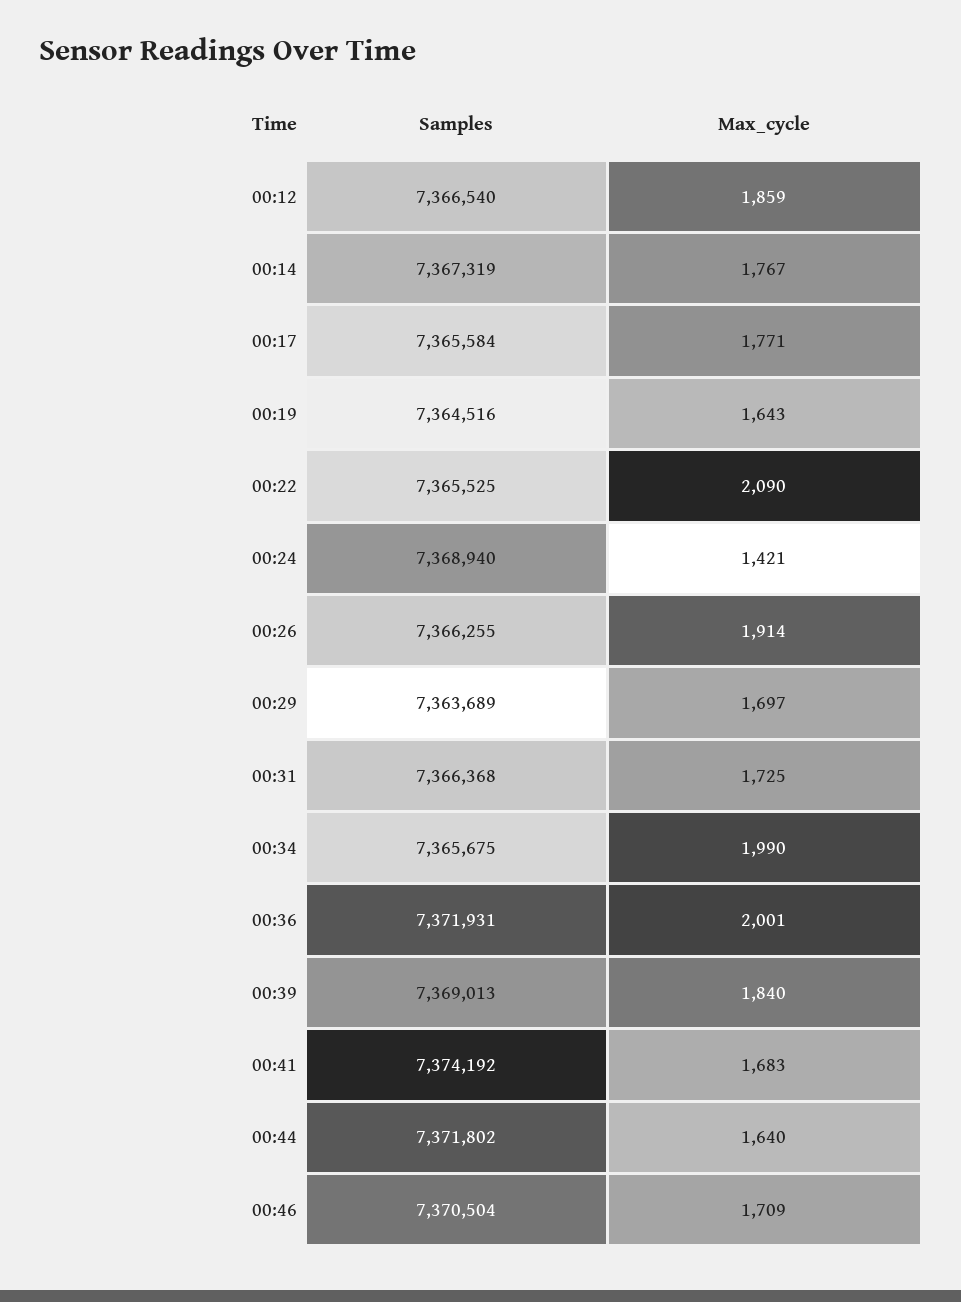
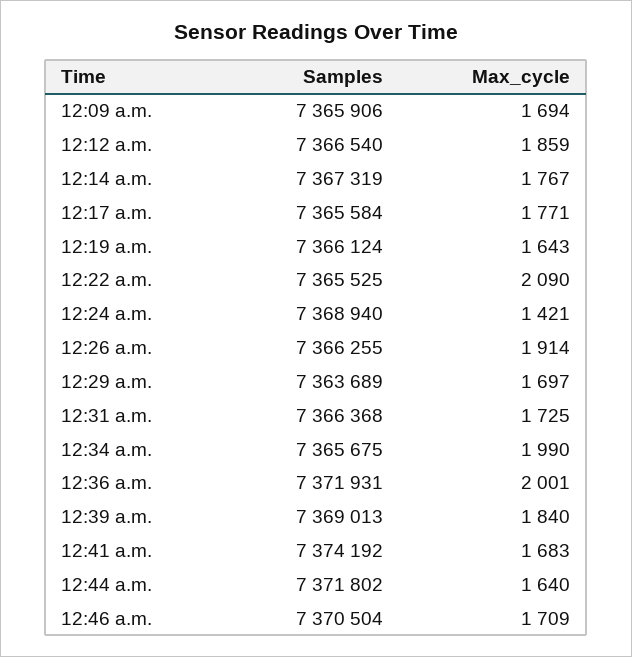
  {
    "Samples": {
      "00:12": 7366540,
      "00:14": 7367319,
      "00:17": 7365584,
-     "00:19": 7364516,
+     "00:19": 7366124,
      "00:22": 7365525,
      "00:24": 7368940,
      "00:26": 7366255,
      "00:29": 7363689,
      "00:31": 7366368,
      "00:34": 7365675,
      "00:36": 7371931,
      "00:39": 7369013,
      "00:41": 7374192,
      "00:44": 7371802,
-     "00:46": 7370504
+     "00:46": 7370504,
+     "12:09 a.m.": 7365906
    },
    "Max_cycle": {
      "00:12": 1859,
      "00:14": 1767,
      "00:17": 1771,
      "00:19": 1643,
      "00:22": 2090,
      "00:24": 1421,
      "00:26": 1914,
      "00:29": 1697,
      "00:31": 1725,
      "00:34": 1990,
      "00:36": 2001,
      "00:39": 1840,
      "00:41": 1683,
      "00:44": 1640,
-     "00:46": 1709
+     "00:46": 1709,
+     "12:09 a.m.": 1694
    }
  }

